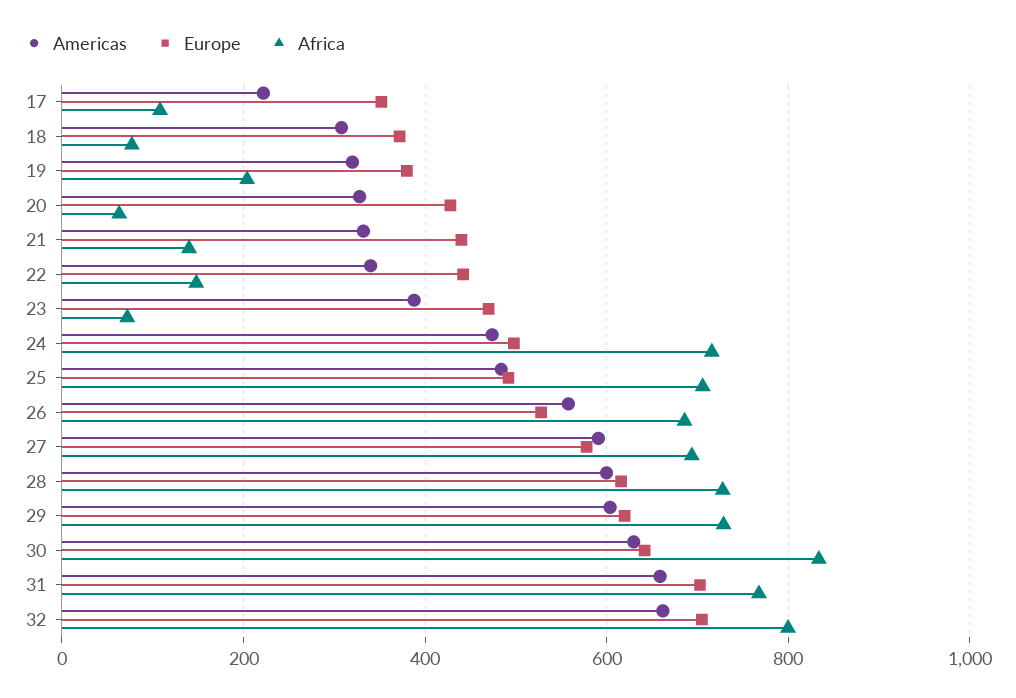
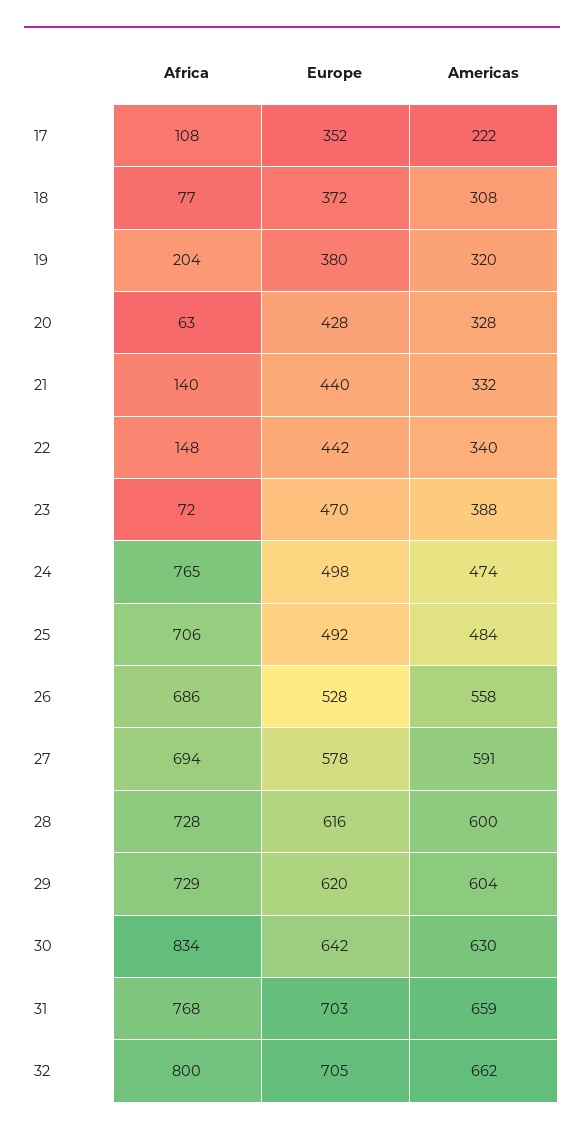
  {
    "Americas": {
      "17": 222,
      "18": 308,
      "19": 320,
      "20": 328,
      "21": 332,
      "22": 340,
      "23": 388,
      "24": 474,
      "25": 484,
      "26": 558,
      "27": 591,
      "28": 600,
      "29": 604,
      "30": 630,
      "31": 659,
      "32": 662
    },
    "Europe": {
      "17": 352,
      "18": 372,
      "19": 380,
      "20": 428,
      "21": 440,
      "22": 442,
      "23": 470,
      "24": 498,
      "25": 492,
      "26": 528,
      "27": 578,
      "28": 616,
      "29": 620,
      "30": 642,
      "31": 703,
      "32": 705
    },
    "Africa": {
      "17": 108,
      "18": 77,
      "19": 204,
      "20": 63,
      "21": 140,
      "22": 148,
      "23": 72,
-     "24": 720,
+     "24": 765,
      "25": 706,
      "26": 686,
      "27": 694,
      "28": 728,
      "29": 729,
      "30": 834,
      "31": 768,
      "32": 800
    }
  }

